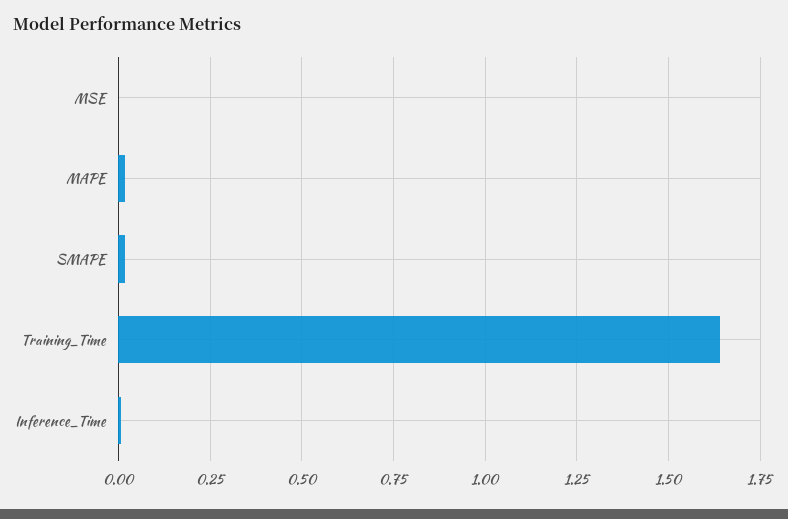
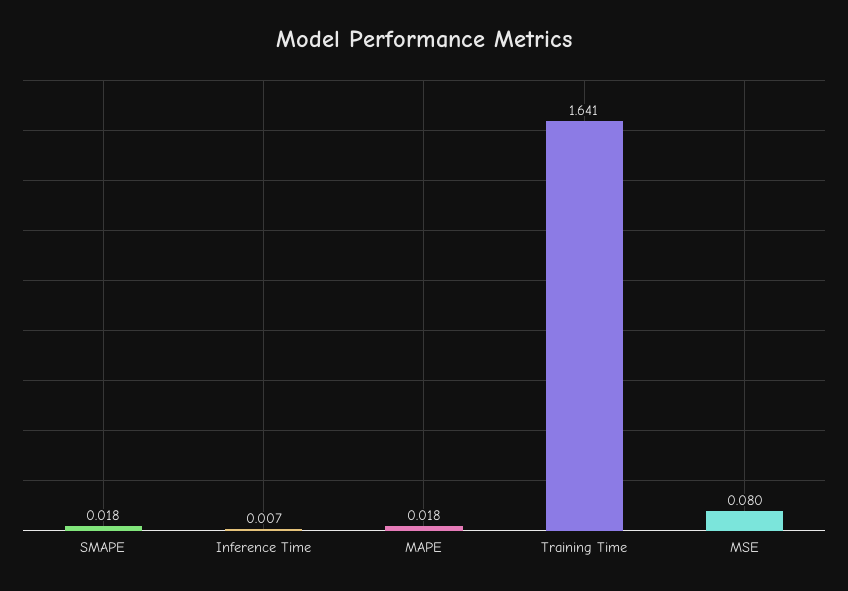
  {
-   "MSE": 0,
+   "MSE": 0.08,
    "MAPE": 0.018,
    "SMAPE": 0.018,
    "Training_Time": 1.641,
    "Inference_Time": 0.007
  }

